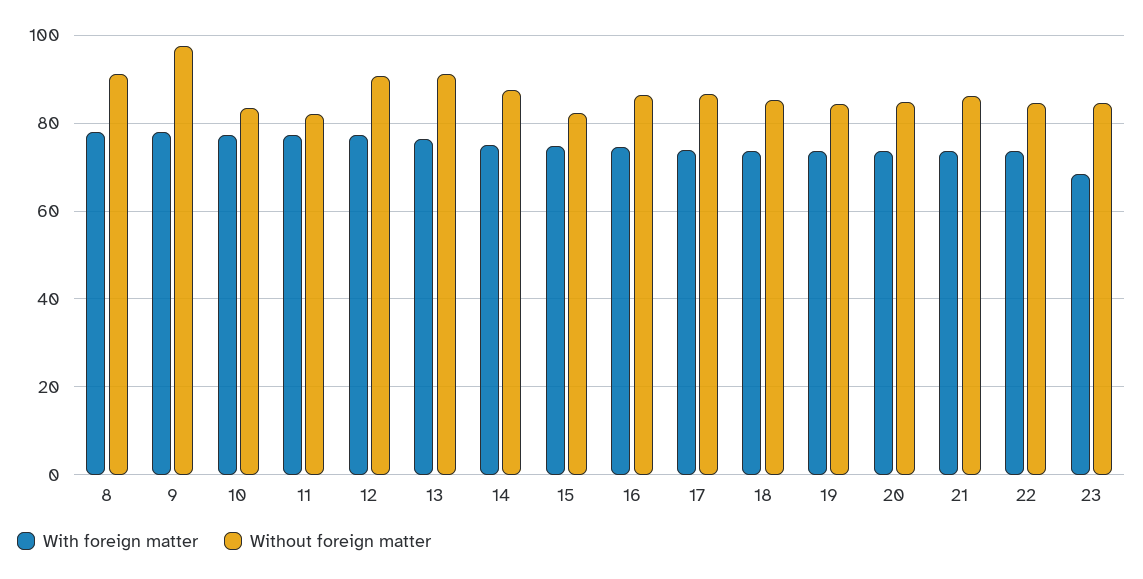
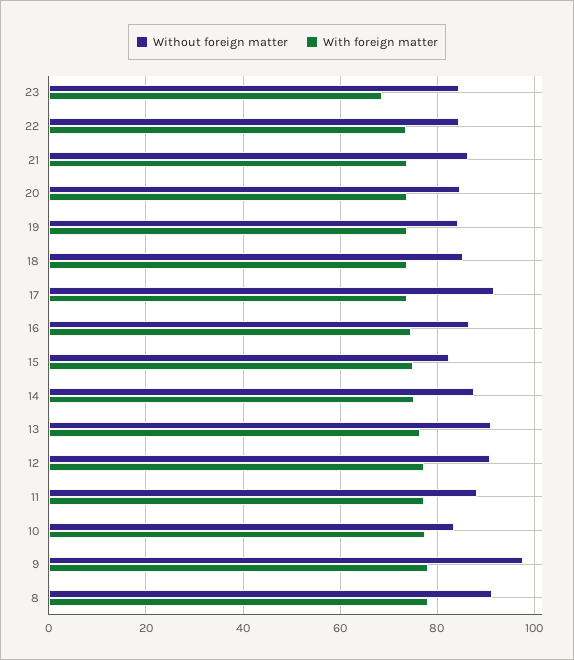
  {
    "With foreign matter": {
      "8": 78,
      "9": 78,
      "10": 78,
      "11": 78,
      "12": 78,
      "13": 76,
      "14": 76,
      "15": 74,
      "16": 74,
      "17": 74,
      "18": 74,
      "19": 74,
      "20": 74,
      "21": 74,
      "22": 74,
      "23": 68
    },
    "Without foreign matter": {
      "8": 92,
      "9": 98,
      "10": 84,
-     "11": 82,
+     "11": 88,
      "12": 90,
      "13": 92,
      "14": 88,
      "15": 82,
      "16": 86,
-     "17": 86,
+     "17": 92,
      "18": 86,
      "19": 84,
      "20": 84,
      "21": 86,
      "22": 84,
      "23": 84
    }
  }

